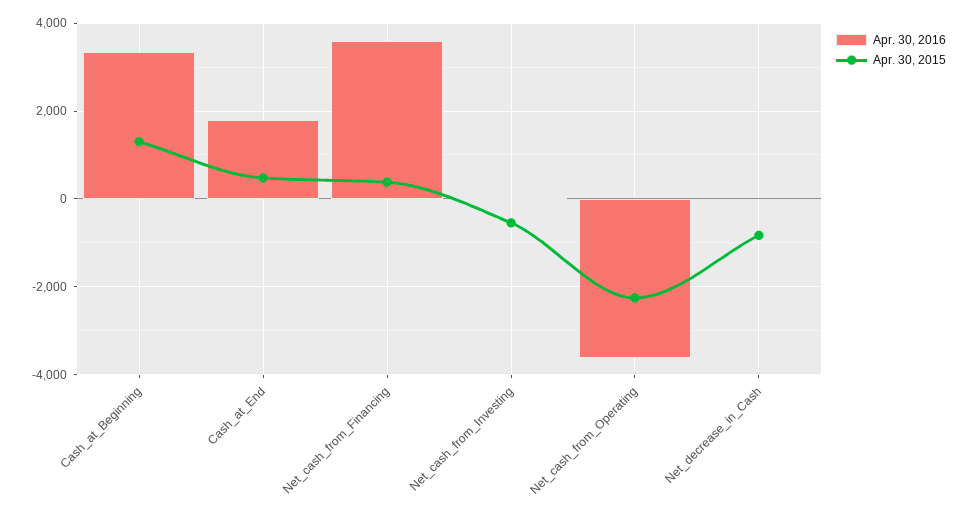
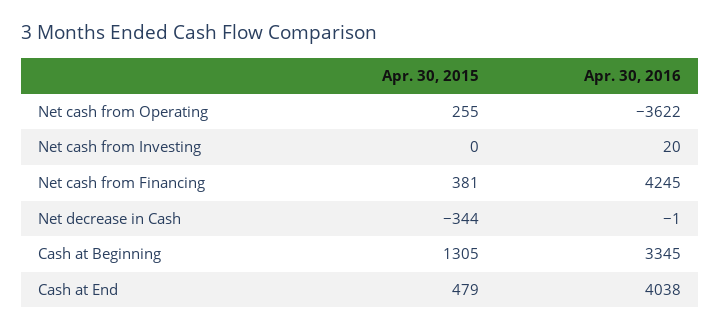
  {
    "Apr. 30, 2016": {
      "Cash_at_Beginning": 3345,
-     "Cash_at_End": 1800,
+     "Cash_at_End": 4038,
-     "Net_cash_from_Financing": 3600,
+     "Net_cash_from_Financing": 4245,
      "Net_cash_from_Investing": 20,
      "Net_cash_from_Operating": -3622,
      "Net_decrease_in_Cash": -1
    },
    "Apr. 30, 2015": {
      "Cash_at_Beginning": 1305,
      "Cash_at_End": 479,
      "Net_cash_from_Financing": 381,
-     "Net_cash_from_Investing": -600,
+     "Net_cash_from_Investing": 0,
-     "Net_cash_from_Operating": -2200,
+     "Net_cash_from_Operating": 255,
-     "Net_decrease_in_Cash": -800
+     "Net_decrease_in_Cash": -344
    }
  }

